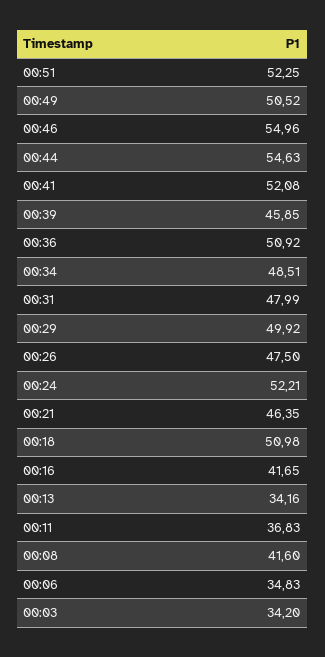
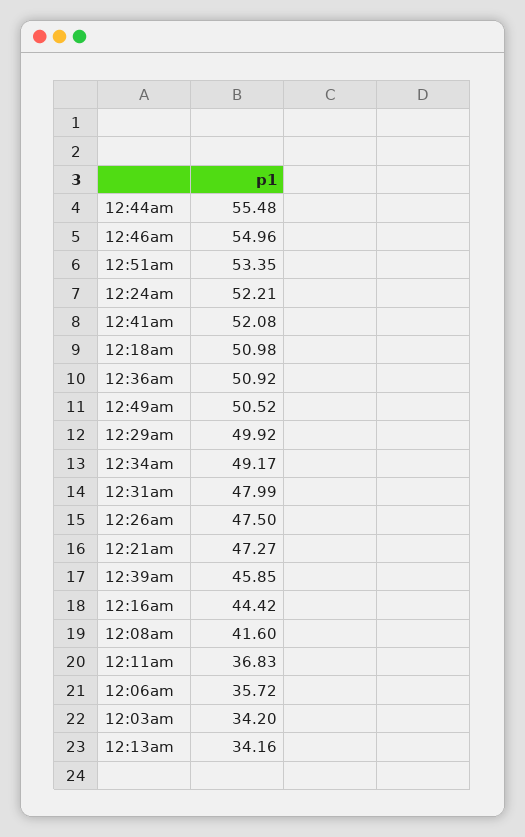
  {
-   "00:51": 52.25,
+   "00:51": 53.35,
    "00:49": 50.52,
    "00:46": 54.96,
-   "00:44": 54.63,
+   "00:44": 55.48,
    "00:41": 52.08,
    "00:39": 45.85,
    "00:36": 50.92,
-   "00:34": 48.51,
+   "00:34": 49.17,
    "00:31": 47.99,
    "00:29": 49.92,
    "00:26": 47.5,
    "00:24": 52.21,
-   "00:21": 46.35,
+   "00:21": 47.27,
    "00:18": 50.98,
-   "00:16": 41.65,
+   "00:16": 44.42,
    "00:13": 34.16,
    "00:11": 36.83,
    "00:08": 41.6,
-   "00:06": 34.83,
+   "00:06": 35.72,
    "00:03": 34.2
  }

